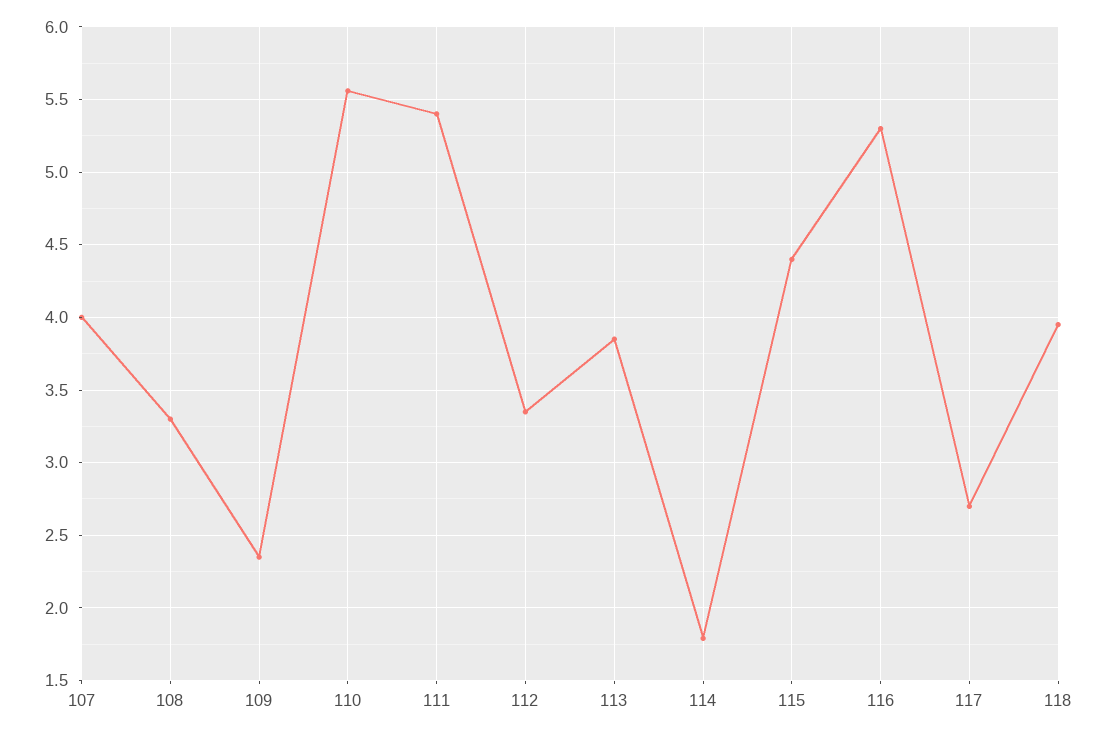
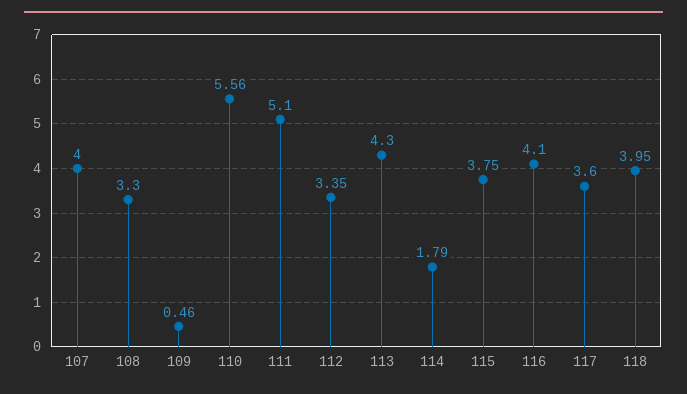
  {
    "107": 4,
    "108": 3.3,
-   "109": 2.35,
+   "109": 0.46,
    "110": 5.56,
-   "111": 5.4,
+   "111": 5.1,
    "112": 3.35,
-   "113": 3.85,
+   "113": 4.3,
    "114": 1.79,
-   "115": 4.4,
+   "115": 3.75,
-   "116": 5.3,
+   "116": 4.1,
-   "117": 2.7,
+   "117": 3.6,
    "118": 3.95
  }

